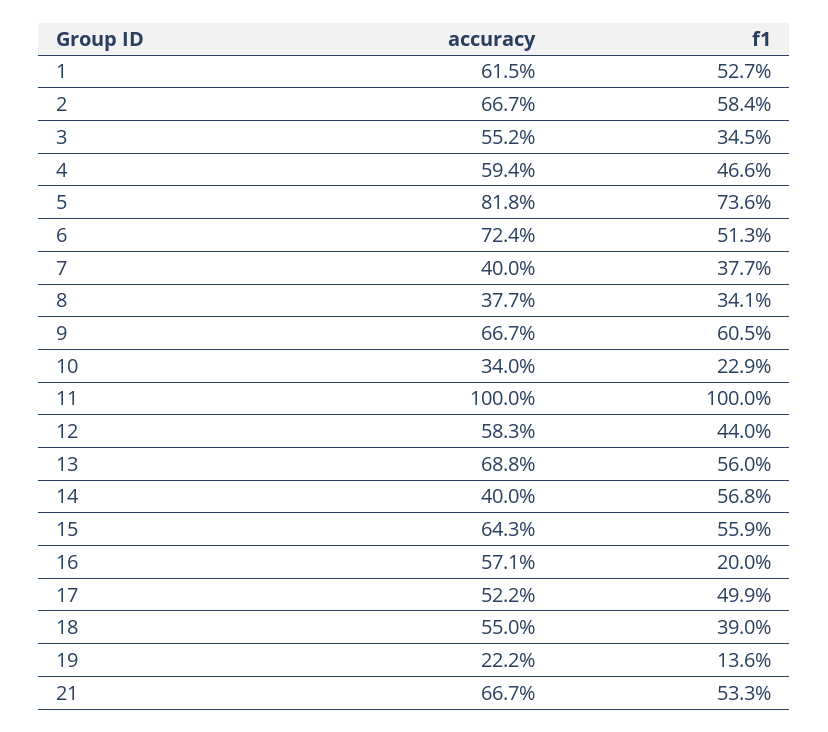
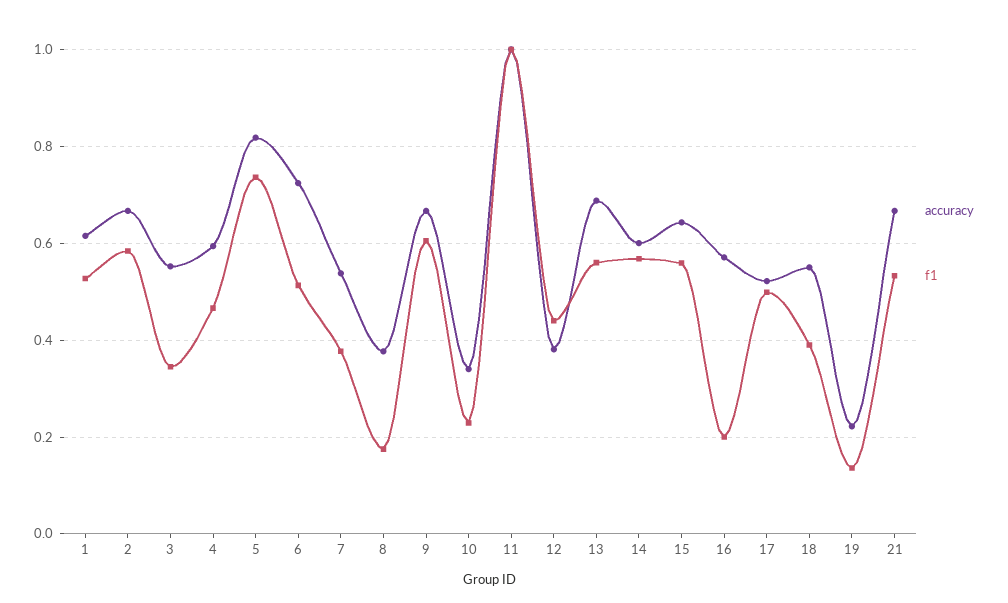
  {
    "accuracy": {
      "1": 0.615,
      "2": 0.667,
      "3": 0.552,
      "4": 0.594,
      "5": 0.818,
      "6": 0.724,
-     "7": 0.4,
+     "7": 0.54,
      "8": 0.377,
      "9": 0.667,
      "10": 0.34,
      "11": 1,
-     "12": 0.583,
+     "12": 0.38,
      "13": 0.688,
-     "14": 0.4,
+     "14": 0.6,
      "15": 0.643,
      "16": 0.571,
      "17": 0.522,
      "18": 0.55,
      "19": 0.222,
      "21": 0.667
    },
    "f1": {
      "1": 0.527,
      "2": 0.584,
      "3": 0.345,
      "4": 0.466,
      "5": 0.736,
      "6": 0.513,
      "7": 0.377,
-     "8": 0.341,
+     "8": 0.18,
      "9": 0.605,
      "10": 0.229,
      "11": 1,
      "12": 0.44,
      "13": 0.56,
      "14": 0.568,
      "15": 0.559,
      "16": 0.2,
      "17": 0.499,
      "18": 0.39,
      "19": 0.136,
      "21": 0.533
    }
  }

